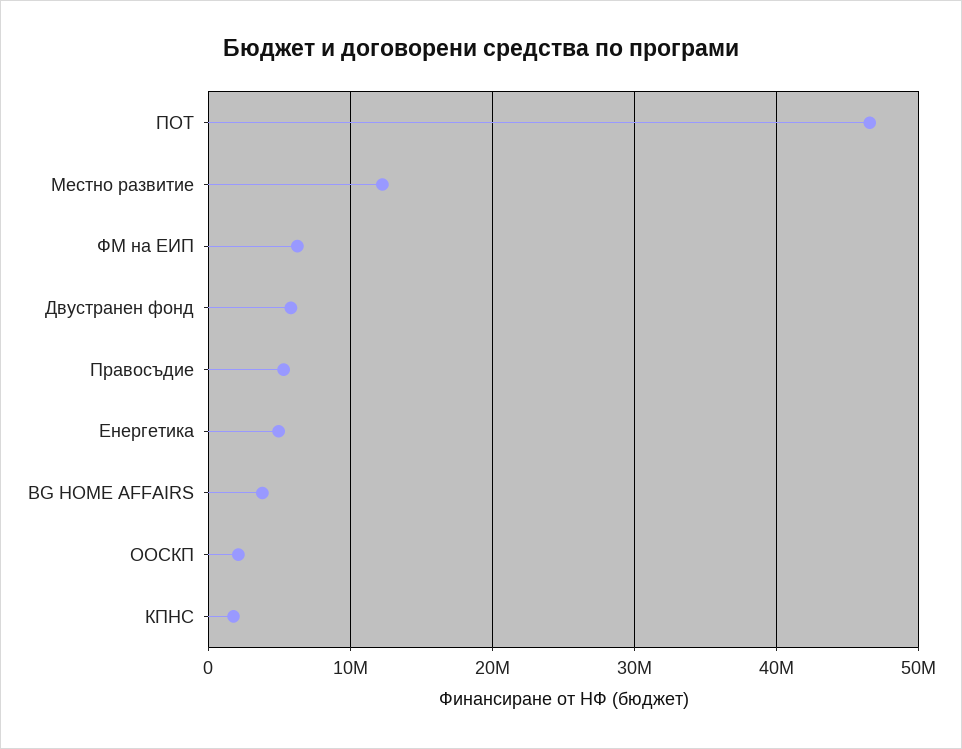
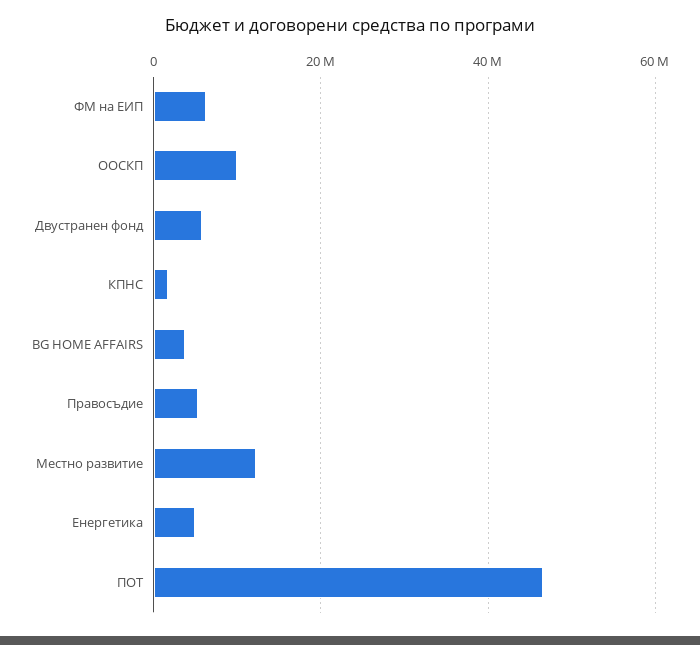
  {
    "ПОТ": 47000000,
    "Местно развитие": 12000000,
    "ФМ на ЕИП": 6000000,
    "Двустранен фонд": 6000000,
    "Правосъдие": 5000000,
    "Енергетика": 5000000,
    "BG HOME AFFAIRS": 4000000,
-   "ООСКП": 2000000,
+   "ООСКП": 10000000,
    "КПНС": 2000000
  }

